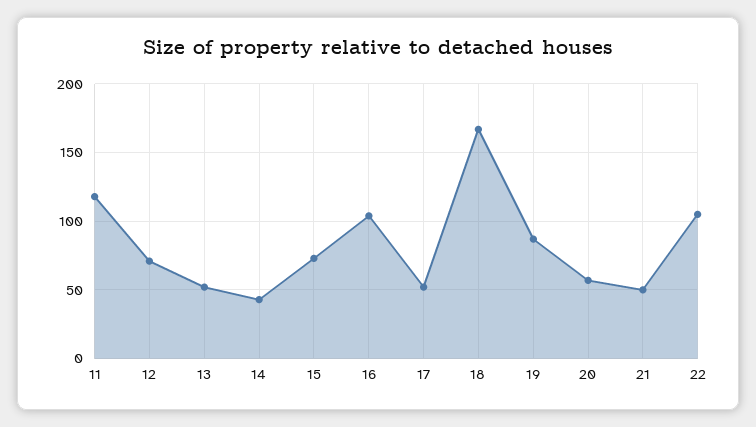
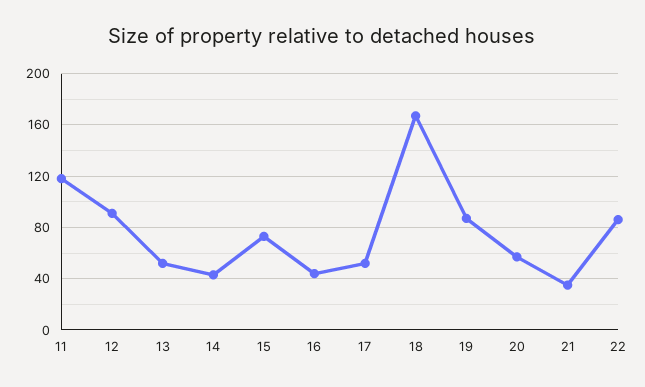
  {
    "11": 120,
-   "12": 70,
+   "12": 90,
    "13": 50,
    "14": 45,
    "15": 75,
-   "16": 105,
+   "16": 45,
    "17": 50,
    "18": 165,
    "19": 85,
    "20": 55,
-   "21": 50,
+   "21": 35,
-   "22": 105
+   "22": 85
  }

